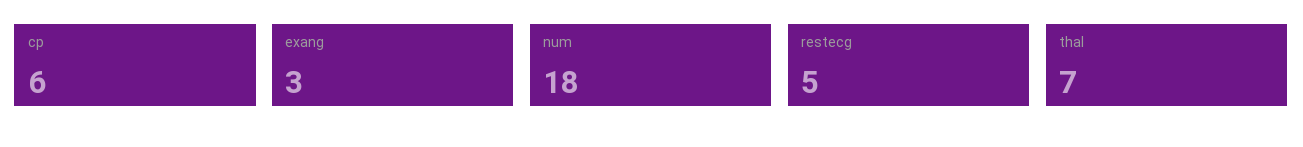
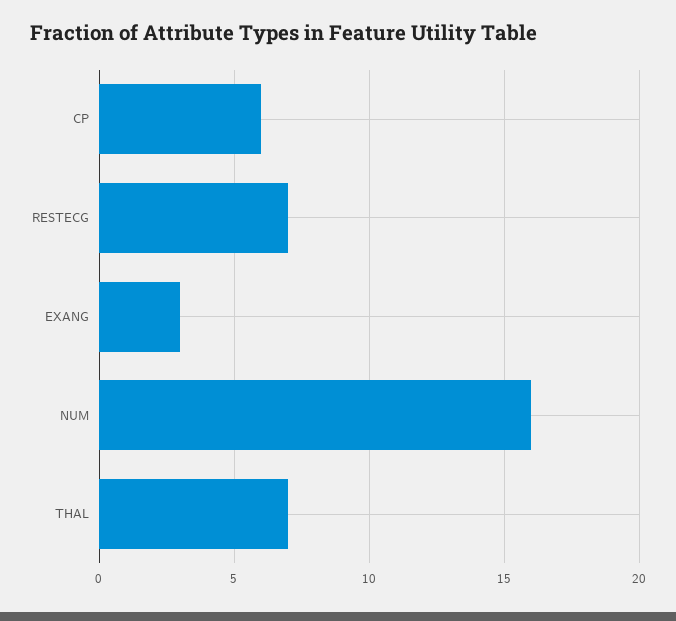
  {
    "cp": 6,
    "exang": 3,
-   "num": 18,
+   "num": 16,
-   "restecg": 5,
+   "restecg": 7,
    "thal": 7
  }

